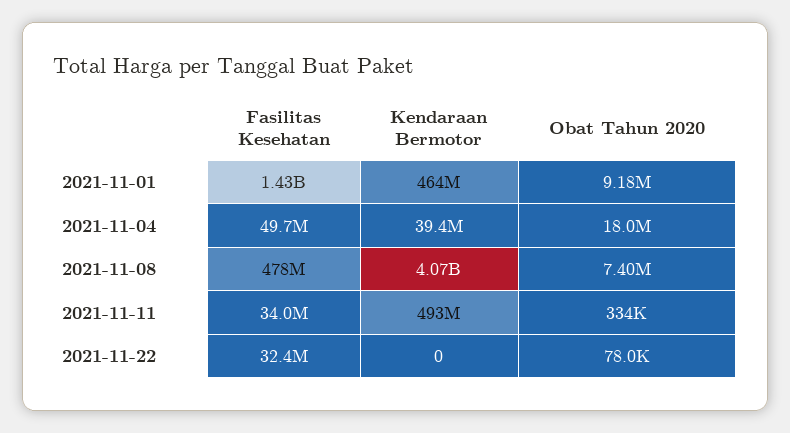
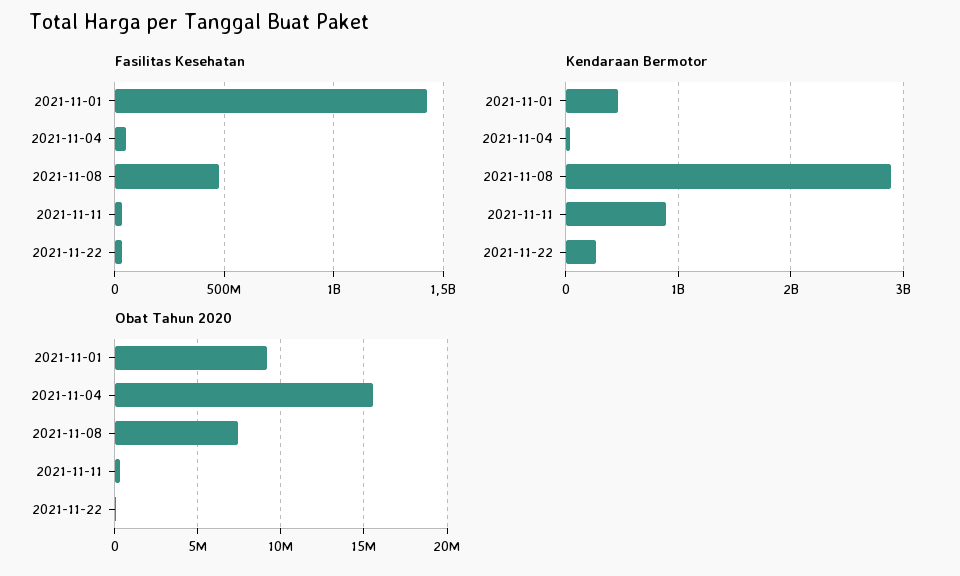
  {
    "Fasilitas Kesehatan": {
      "2021-11-01": 1430000000,
      "2021-11-04": 49700000,
      "2021-11-08": 478000000,
      "2021-11-11": 34000000,
      "2021-11-22": 32400000
    },
    "Kendaraan Bermotor": {
      "2021-11-01": 464000000,
      "2021-11-04": 39400000,
-     "2021-11-08": 4070000000,
+     "2021-11-08": 2900000000,
-     "2021-11-11": 493000000,
+     "2021-11-11": 900000000,
-     "2021-11-22": 0
+     "2021-11-22": 300000000
    },
    "Obat Tahun 2020": {
      "2021-11-01": 9180000,
-     "2021-11-04": 18000000,
+     "2021-11-04": 15500000,
      "2021-11-08": 7400000,
      "2021-11-11": 334000,
      "2021-11-22": 78000
    }
  }

